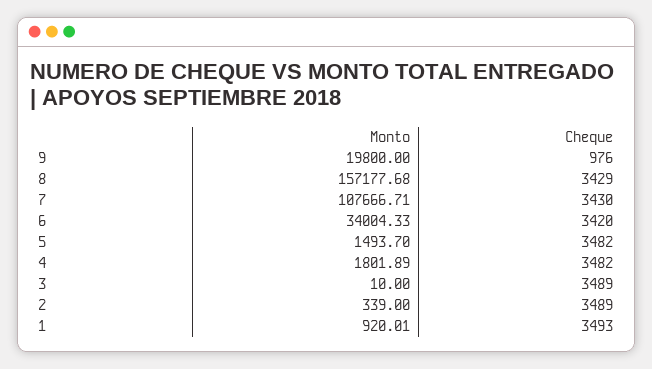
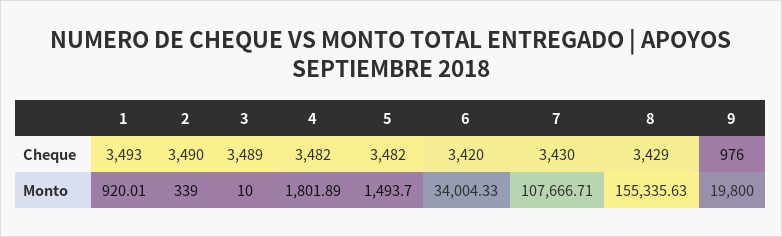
  {
    "Monto": {
      "9": 19800,
-     "8": 157177.68,
+     "8": 155335.63,
      "7": 107666.71,
      "6": 34004.33,
      "5": 1493.7,
      "4": 1801.89,
      "3": 10,
      "2": 339,
      "1": 920.01
    },
    "Cheque": {
      "9": 976,
      "8": 3429,
      "7": 3430,
      "6": 3420,
      "5": 3482,
      "4": 3482,
      "3": 3489,
-     "2": 3489,
+     "2": 3490,
      "1": 3493
    }
  }

